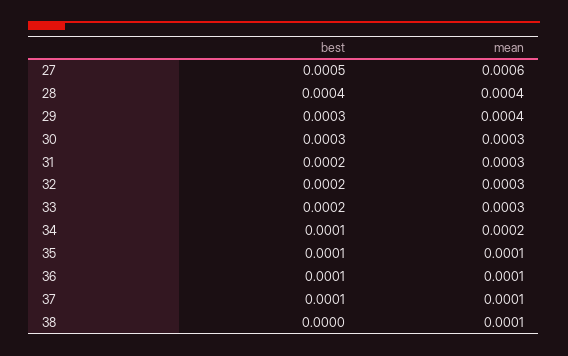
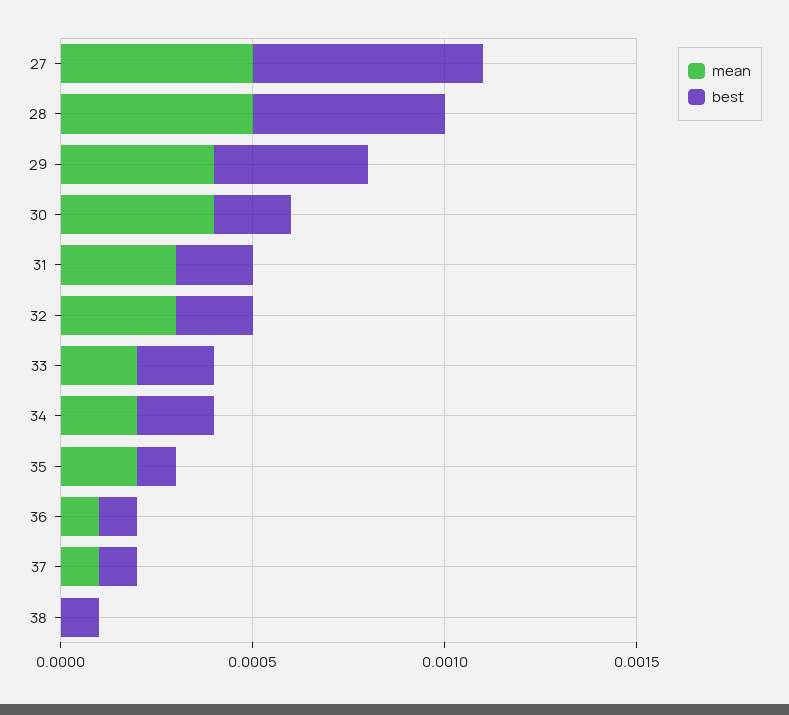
  {
    "best": {
-     "27": 0.0005,
+     "27": 0.0006,
-     "28": 0.0004,
+     "28": 0.0005,
-     "29": 0.0003,
+     "29": 0.0004,
-     "30": 0.0003,
+     "30": 0.0002,
      "31": 0.0002,
      "32": 0.0002,
      "33": 0.0002,
-     "34": 0.0001,
+     "34": 0.0002,
      "35": 0.0001,
      "36": 0.0001,
      "37": 0.0001,
-     "38": 0
+     "38": 0.0001
    },
    "mean": {
-     "27": 0.0006,
+     "27": 0.0005,
-     "28": 0.0004,
+     "28": 0.0005,
      "29": 0.0004,
-     "30": 0.0003,
+     "30": 0.0004,
      "31": 0.0003,
      "32": 0.0003,
-     "33": 0.0003,
+     "33": 0.0002,
      "34": 0.0002,
-     "35": 0.0001,
+     "35": 0.0002,
      "36": 0.0001,
      "37": 0.0001,
-     "38": 0.0001
+     "38": 0
    }
  }

